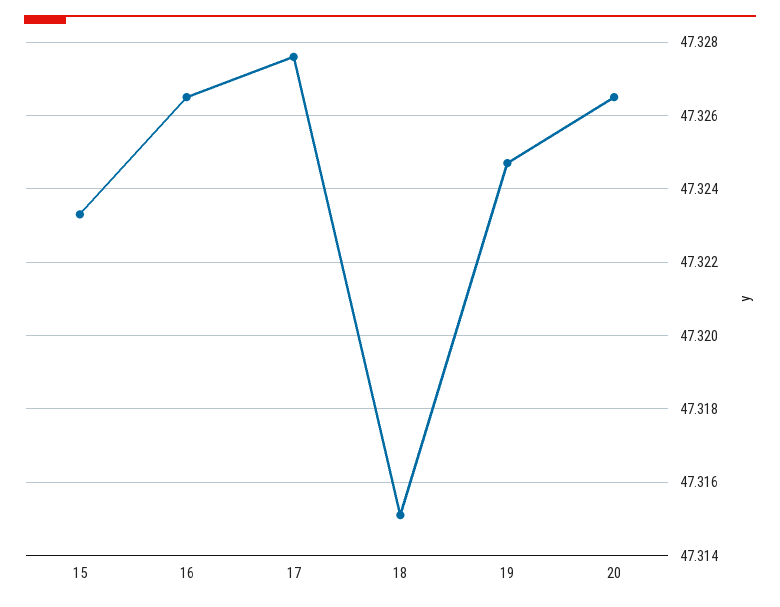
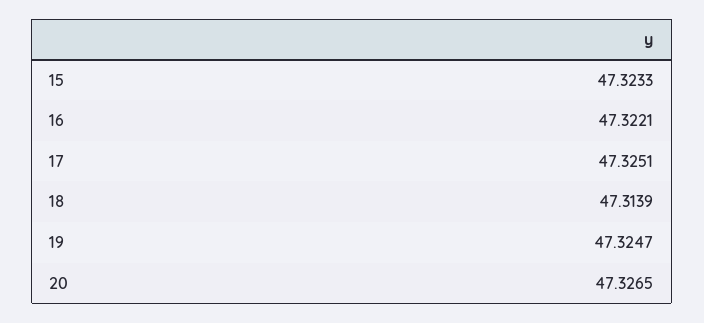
  {
    "15": 47.3233,
-   "16": 47.3265,
+   "16": 47.3221,
-   "17": 47.3275,
+   "17": 47.3251,
-   "18": 47.315,
+   "18": 47.3139,
    "19": 47.3247,
    "20": 47.3265
  }

